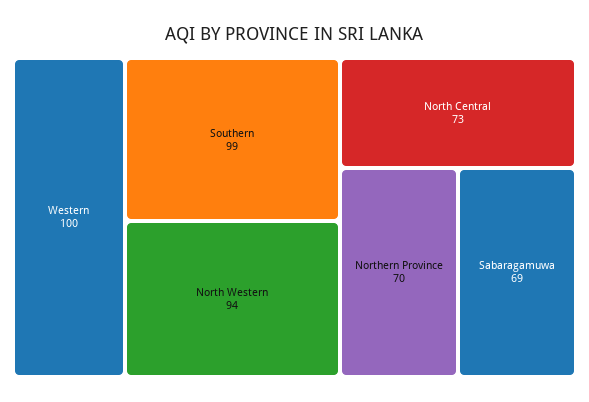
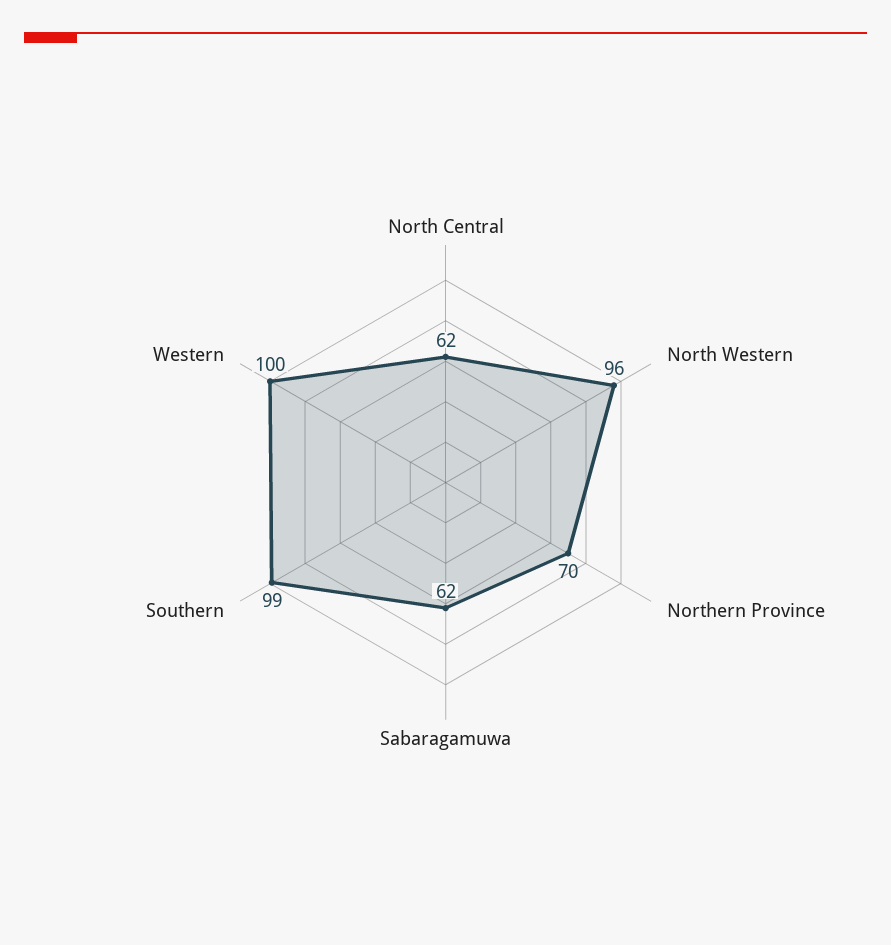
  {
    "Western": 100,
    "Southern": 99,
-   "North Western": 94,
+   "North Western": 96,
-   "North Central": 73,
+   "North Central": 62,
    "Northern Province": 70,
-   "Sabaragamuwa": 69
+   "Sabaragamuwa": 62
  }

